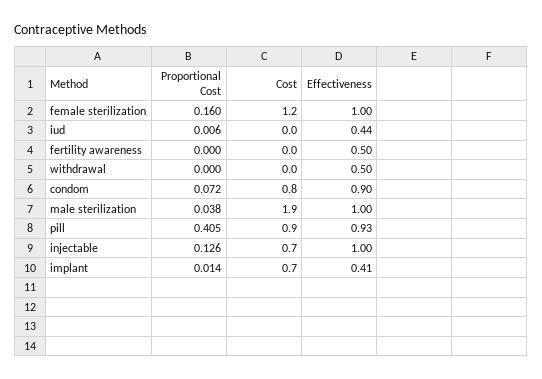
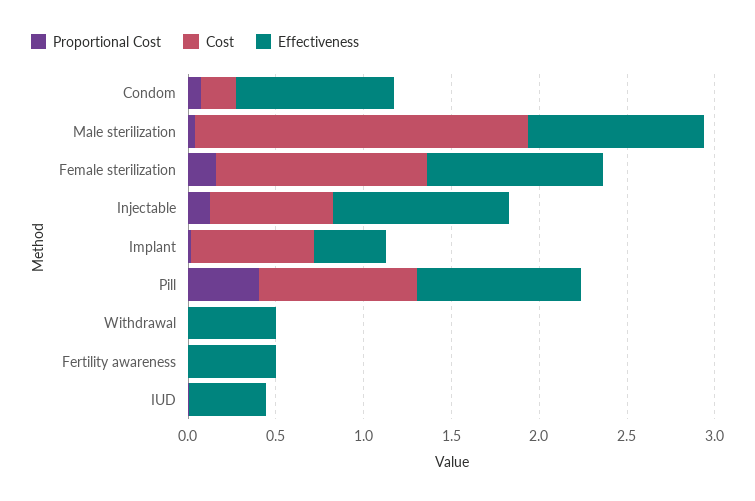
  {
    "Proportional Cost": {
      "female sterilization": 0.16,
      "iud": 0.006,
      "fertility awareness": 0,
      "withdrawal": 0,
      "condom": 0.072,
      "male sterilization": 0.038,
      "pill": 0.405,
      "injectable": 0.126,
      "implant": 0.014
    },
    "Cost": {
      "female sterilization": 1.2,
      "iud": 0,
      "fertility awareness": 0,
      "withdrawal": 0,
-     "condom": 0.8,
+     "condom": 0.2,
      "male sterilization": 1.9,
      "pill": 0.9,
      "injectable": 0.7,
      "implant": 0.7
    },
    "Effectiveness": {
      "female sterilization": 1,
      "iud": 0.44,
      "fertility awareness": 0.5,
      "withdrawal": 0.5,
      "condom": 0.9,
      "male sterilization": 1,
      "pill": 0.93,
      "injectable": 1,
      "implant": 0.41
    }
  }

